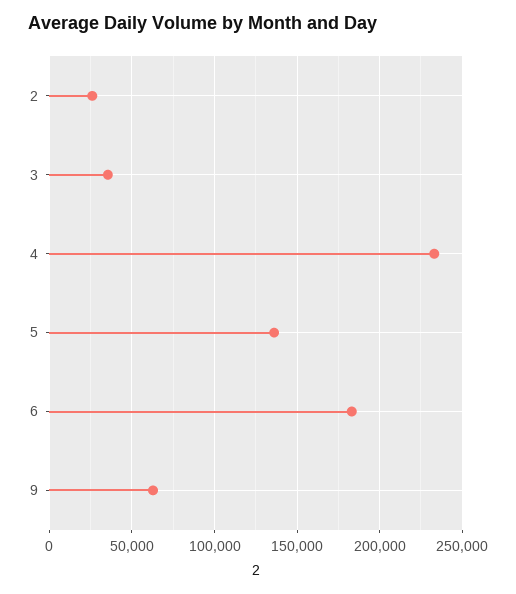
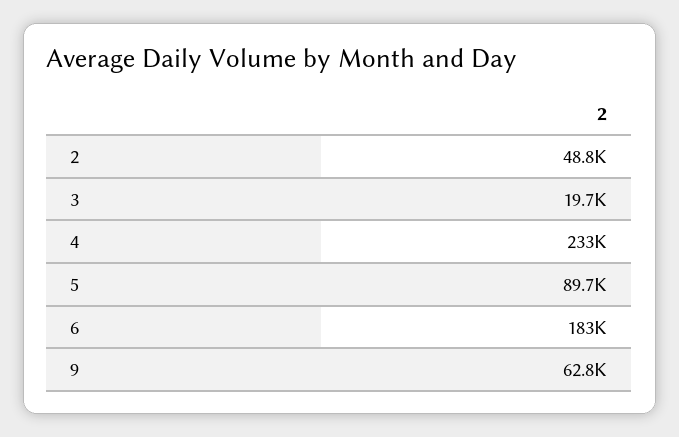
  {
-   "2": 25000,
+   "2": 48800,
-   "3": 35000,
+   "3": 19700,
    "4": 233000,
-   "5": 135000,
+   "5": 89700,
    "6": 183000,
    "9": 62800
  }

